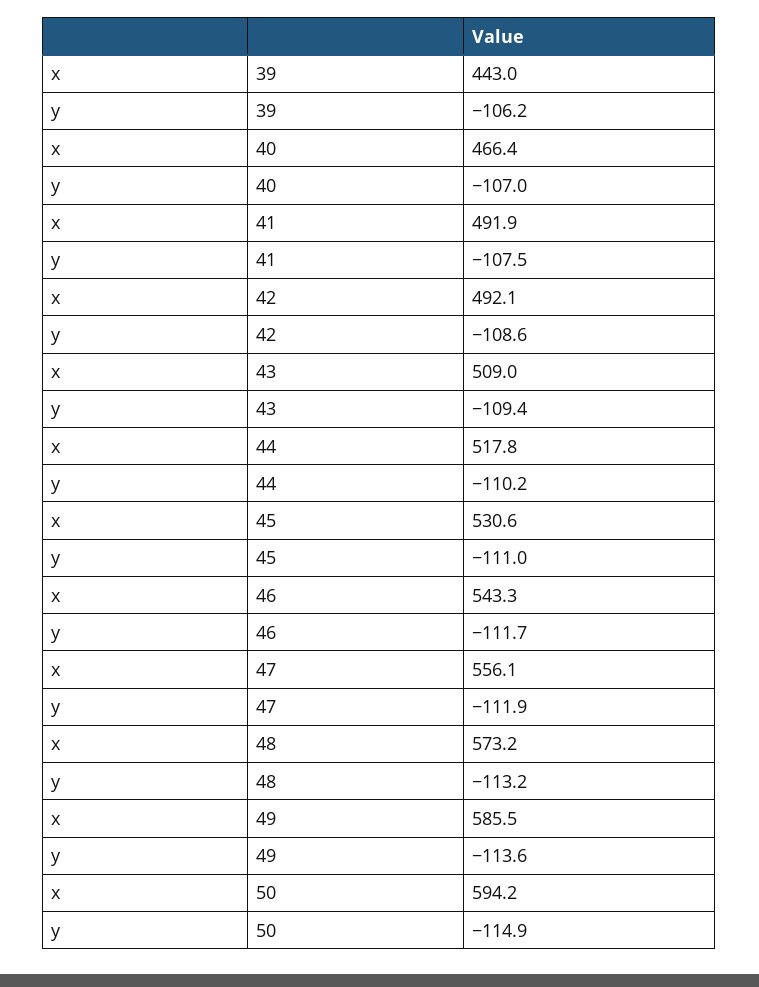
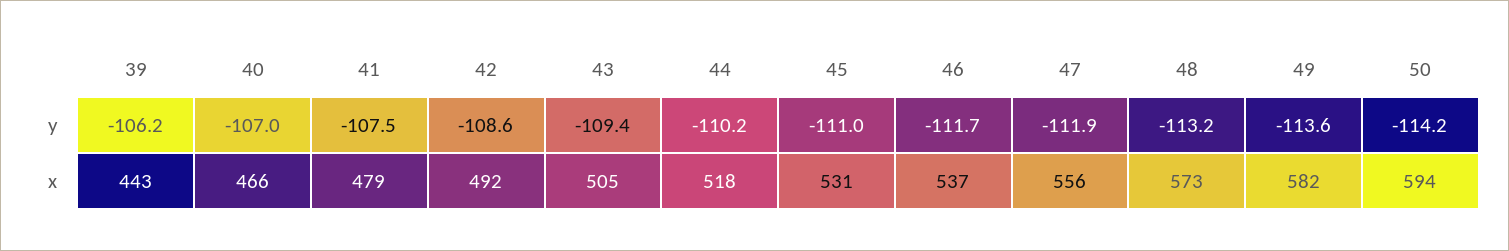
  {
    "x": {
      "39": 443,
      "40": 466.4,
-     "41": 491.9,
+     "41": 479,
      "42": 492.1,
-     "43": 509,
+     "43": 505,
      "44": 517.8,
      "45": 530.6,
-     "46": 543.3,
+     "46": 537,
      "47": 556.1,
      "48": 573.2,
-     "49": 585.5,
+     "49": 582,
      "50": 594.2
    },
    "y": {
      "39": -106.2,
      "40": -107,
      "41": -107.5,
      "42": -108.6,
      "43": -109.4,
      "44": -110.2,
      "45": -111,
      "46": -111.7,
      "47": -111.9,
      "48": -113.2,
      "49": -113.6,
-     "50": -114.9
+     "50": -114.2
    }
  }

